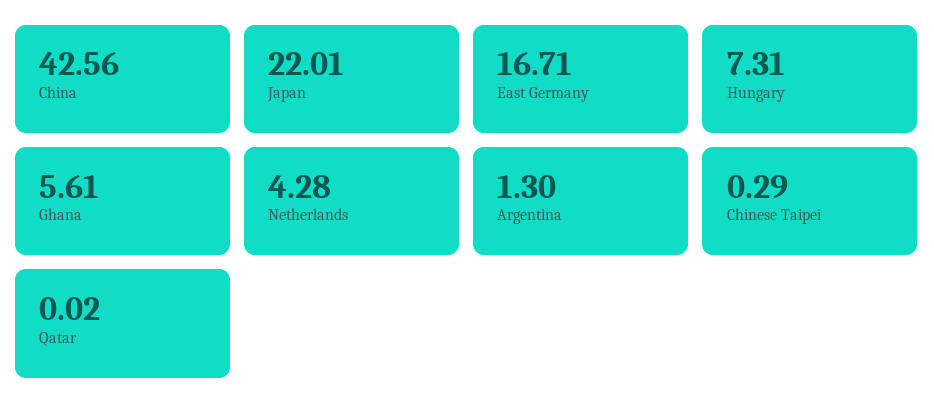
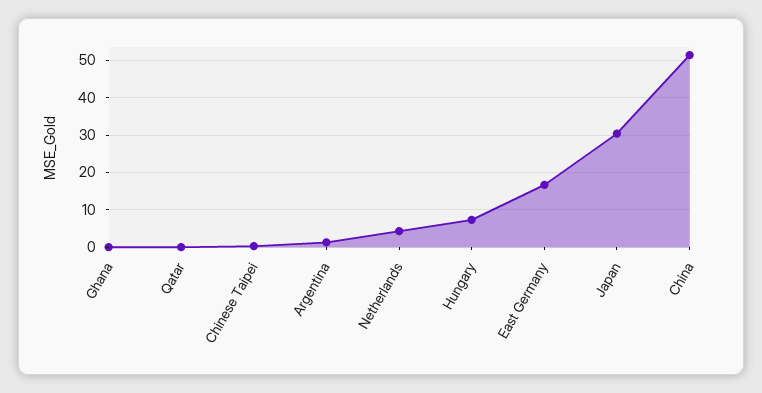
  {
-   "China": 42.56,
+   "China": 52,
-   "Japan": 22.01,
+   "Japan": 30,
    "East Germany": 16.71,
    "Hungary": 7.31,
-   "Ghana": 5.61,
+   "Ghana": 0,
    "Netherlands": 4.28,
    "Argentina": 1.3,
    "Chinese Taipei": 0.29,
    "Qatar": 0.02
  }

